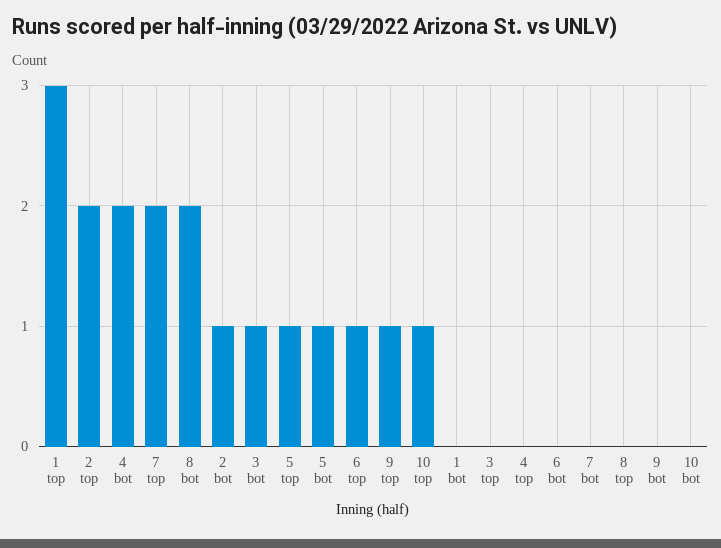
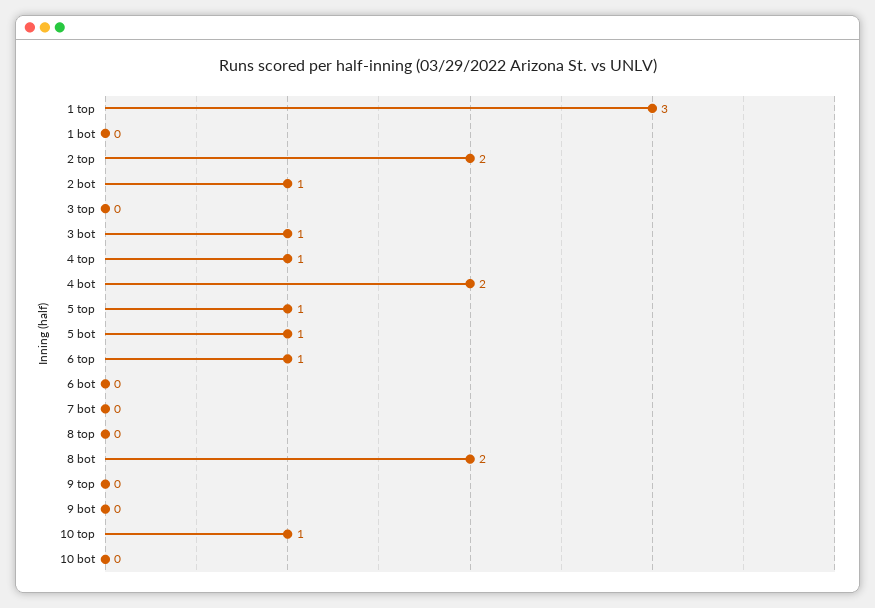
  {
    "1 top": 3,
    "2 top": 2,
    "4 bot": 2,
-   "7 top": 2,
    "8 bot": 2,
    "2 bot": 1,
    "3 bot": 1,
    "5 top": 1,
    "5 bot": 1,
    "6 top": 1,
-   "9 top": 1,
+   "9 top": 0,
    "10 top": 1,
    "1 bot": 0,
    "3 top": 0,
-   "4 top": 0,
+   "4 top": 1,
    "6 bot": 0,
    "7 bot": 0,
    "8 top": 0,
    "9 bot": 0,
    "10 bot": 0
  }

